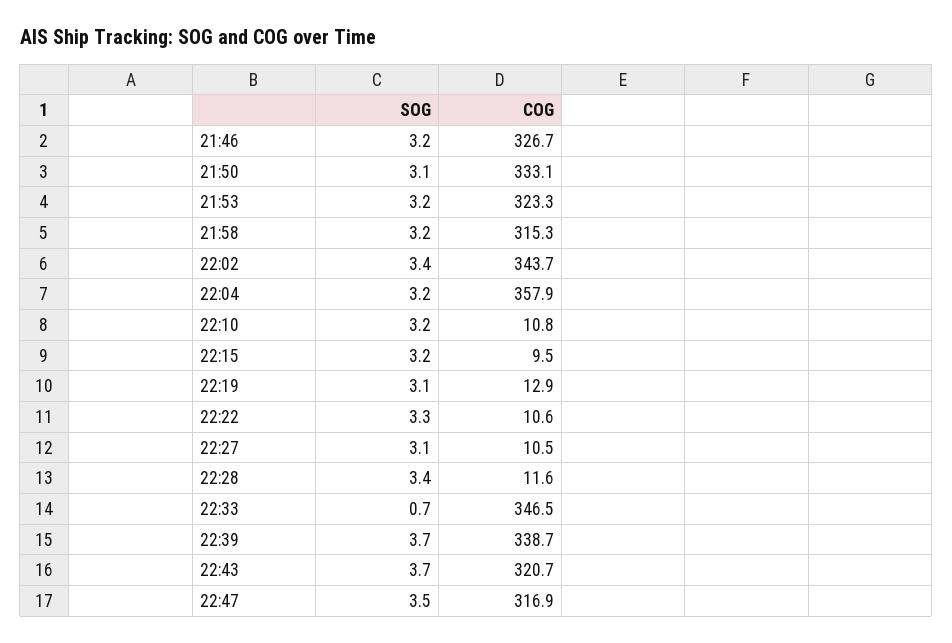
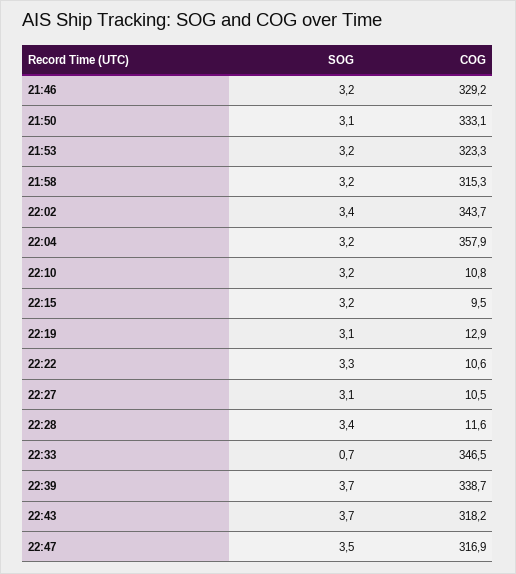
  {
    "SOG": {
      "21:46": 3.2,
      "21:50": 3.1,
      "21:53": 3.2,
      "21:58": 3.2,
      "22:02": 3.4,
      "22:04": 3.2,
      "22:10": 3.2,
      "22:15": 3.2,
      "22:19": 3.1,
      "22:22": 3.3,
      "22:27": 3.1,
      "22:28": 3.4,
      "22:33": 0.7,
      "22:39": 3.7,
      "22:43": 3.7,
      "22:47": 3.5
    },
    "COG": {
-     "21:46": 326.7,
+     "21:46": 329.2,
      "21:50": 333.1,
      "21:53": 323.3,
      "21:58": 315.3,
      "22:02": 343.7,
      "22:04": 357.9,
      "22:10": 10.8,
      "22:15": 9.5,
      "22:19": 12.9,
      "22:22": 10.6,
      "22:27": 10.5,
      "22:28": 11.6,
      "22:33": 346.5,
      "22:39": 338.7,
-     "22:43": 320.7,
+     "22:43": 318.2,
      "22:47": 316.9
    }
  }

